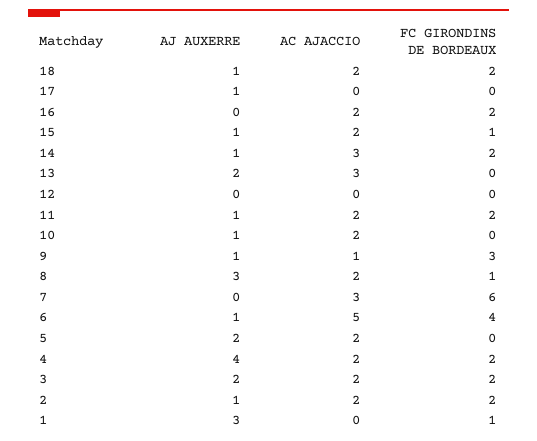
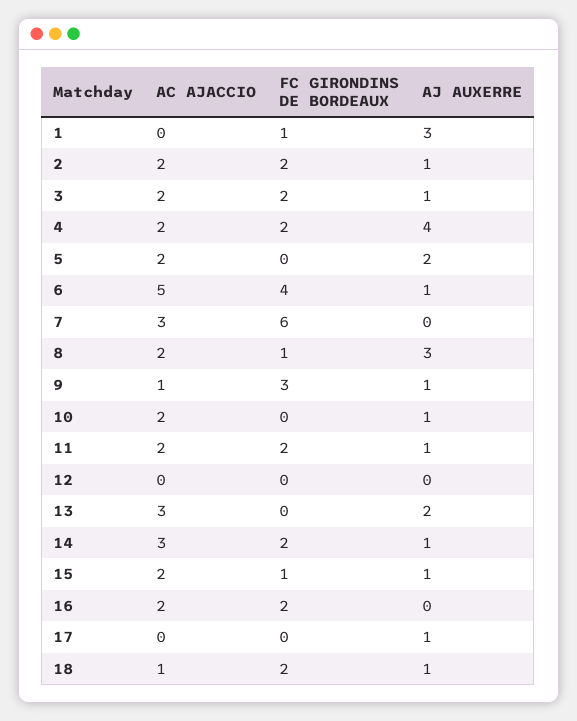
  {
    "AJ AUXERRE": {
      "18": 1,
      "17": 1,
      "16": 0,
      "15": 1,
      "14": 1,
      "13": 2,
      "12": 0,
      "11": 1,
      "10": 1,
      "9": 1,
      "8": 3,
      "7": 0,
      "6": 1,
      "5": 2,
      "4": 4,
-     "3": 2,
+     "3": 1,
      "2": 1,
      "1": 3
    },
    "AC AJACCIO": {
-     "18": 2,
+     "18": 1,
      "17": 0,
      "16": 2,
      "15": 2,
      "14": 3,
      "13": 3,
      "12": 0,
      "11": 2,
      "10": 2,
      "9": 1,
      "8": 2,
      "7": 3,
      "6": 5,
      "5": 2,
      "4": 2,
      "3": 2,
      "2": 2,
      "1": 0
    },
    "FC GIRONDINS DE BORDEAUX": {
      "18": 2,
      "17": 0,
      "16": 2,
      "15": 1,
      "14": 2,
      "13": 0,
      "12": 0,
      "11": 2,
      "10": 0,
      "9": 3,
      "8": 1,
      "7": 6,
      "6": 4,
      "5": 0,
      "4": 2,
      "3": 2,
      "2": 2,
      "1": 1
    }
  }

